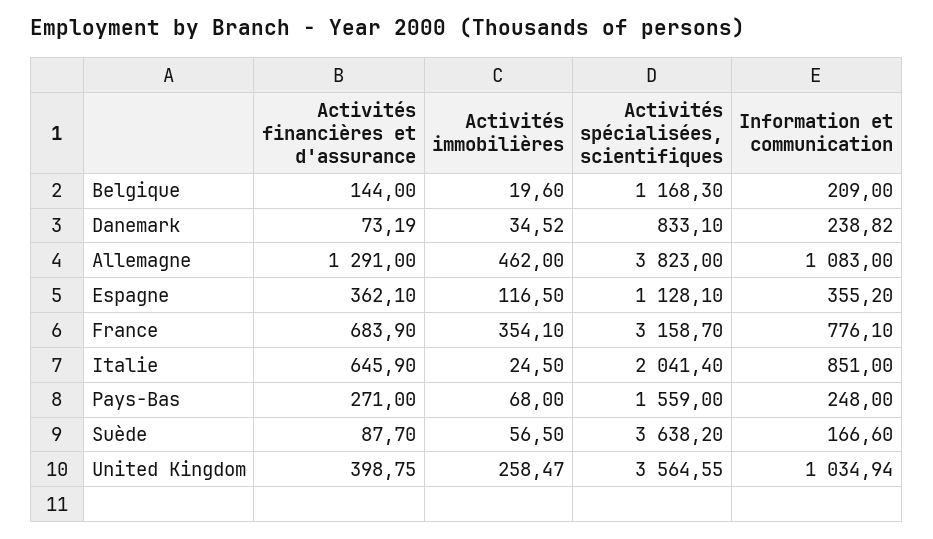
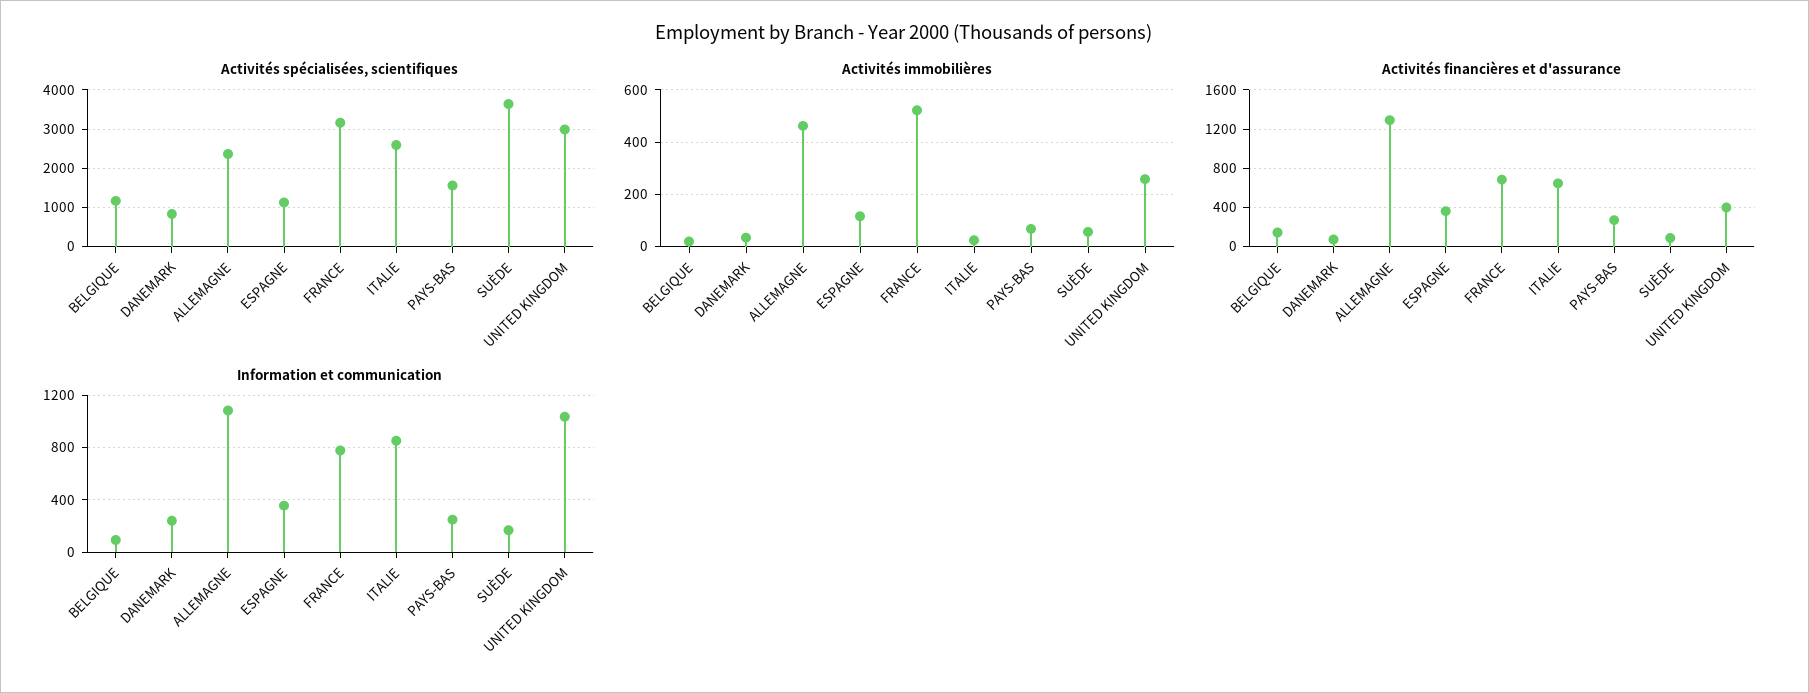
  {
    "Activités financières et d'assurance": {
      "Belgique": 144,
      "Danemark": 73.19,
      "Allemagne": 1291,
      "Espagne": 362.1,
      "France": 683.9,
      "Italie": 645.9,
      "Pays-Bas": 271,
      "Suède": 87.7,
      "United Kingdom": 398.75
    },
    "Activités immobilières": {
      "Belgique": 19.6,
      "Danemark": 34.52,
      "Allemagne": 462,
      "Espagne": 116.5,
-     "France": 354.1,
+     "France": 525,
      "Italie": 24.5,
      "Pays-Bas": 68,
      "Suède": 56.5,
      "United Kingdom": 258.47
    },
    "Activités spécialisées, scientifiques": {
      "Belgique": 1168.3,
      "Danemark": 833.1,
-     "Allemagne": 3823,
+     "Allemagne": 2400,
      "Espagne": 1128.1,
      "France": 3158.7,
-     "Italie": 2041.4,
+     "Italie": 2600,
      "Pays-Bas": 1559,
      "Suède": 3638.2,
-     "United Kingdom": 3564.55
+     "United Kingdom": 3000
    },
    "Information et communication": {
-     "Belgique": 209,
+     "Belgique": 100,
      "Danemark": 238.82,
      "Allemagne": 1083,
      "Espagne": 355.2,
      "France": 776.1,
      "Italie": 851,
      "Pays-Bas": 248,
      "Suède": 166.6,
      "United Kingdom": 1034.94
    }
  }

